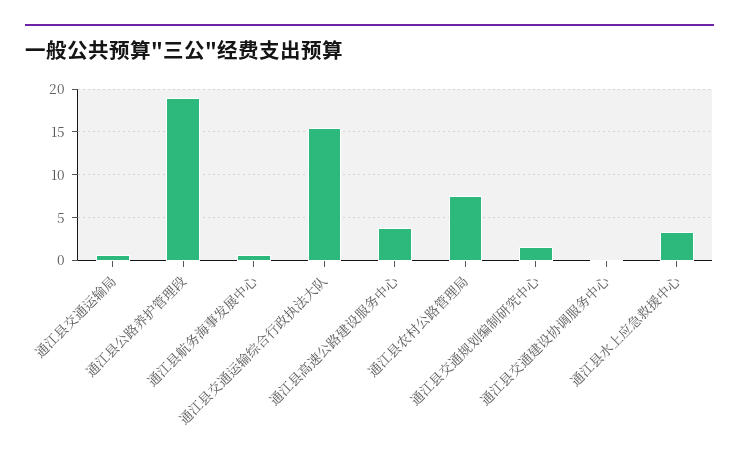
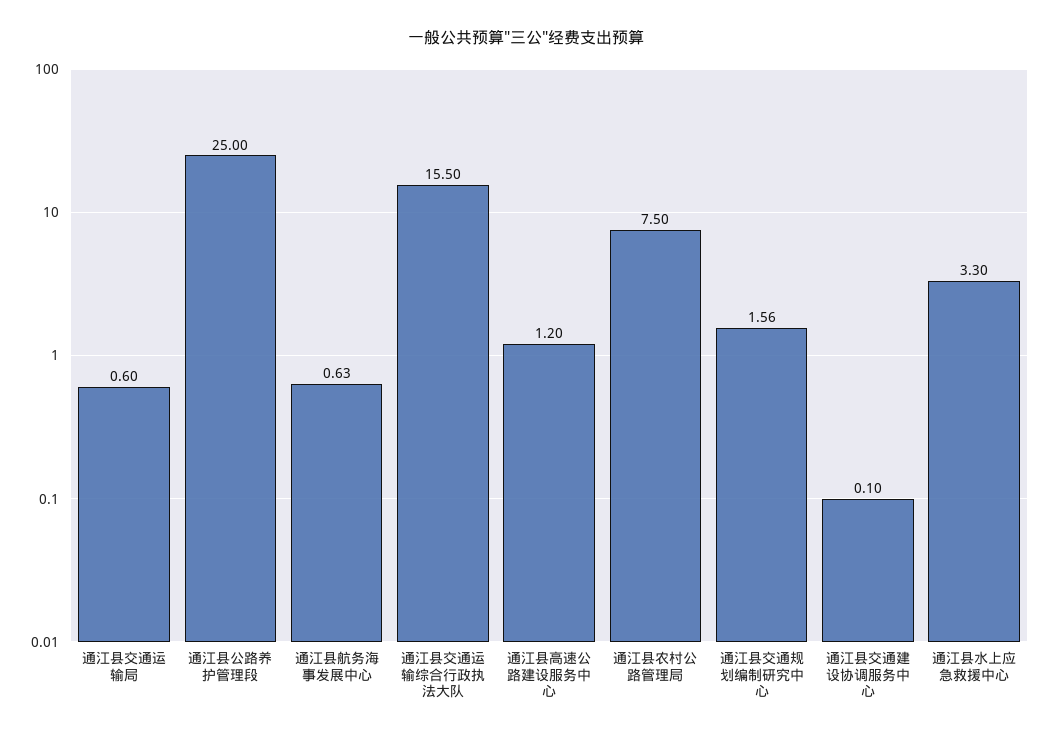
  {
    "通江县交通运输局": 0.6,
-   "通江县公路养护管理段": 19,
+   "通江县公路养护管理段": 25,
    "通江县航务海事发展中心": 0.63,
    "通江县交通运输综合行政执法大队": 15.5,
-   "通江县高速公路建设服务中心": 4,
+   "通江县高速公路建设服务中心": 1.2,
    "通江县农村公路管理局": 7.5,
    "通江县交通规划编制研究中心": 1.56,
    "通江县交通建设协调服务中心": 0.1,
    "通江县水上应急救援中心": 3.3
  }

